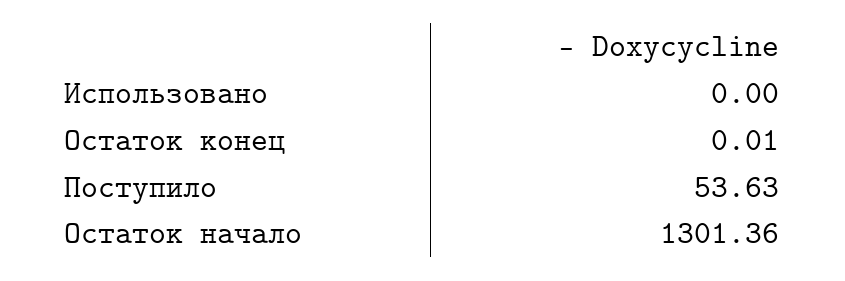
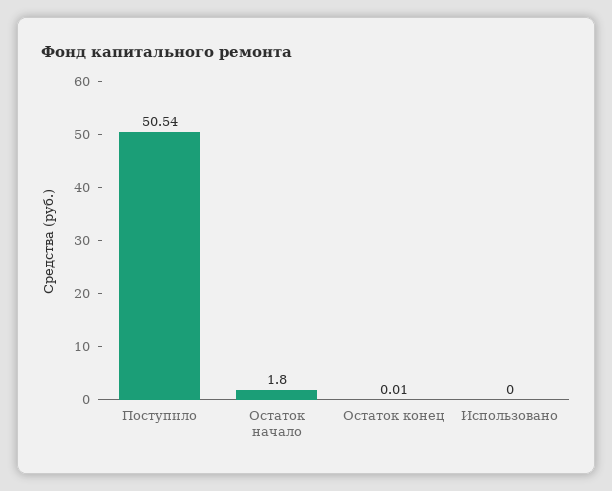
  {
    "Использовано": 0,
    "Остаток конец": 0.01,
-   "Поступило": 53.63,
+   "Поступило": 50.54,
-   "Остаток начало": 1301.36
+   "Остаток начало": 1.8
  }

